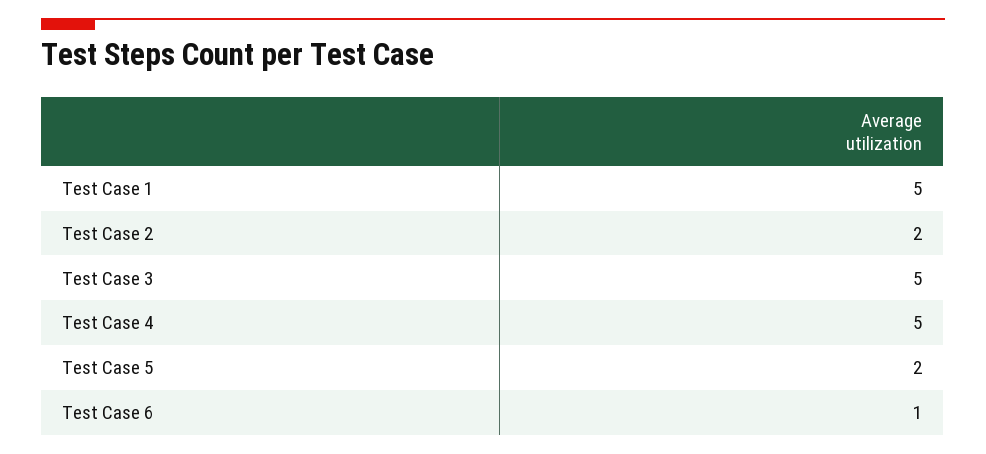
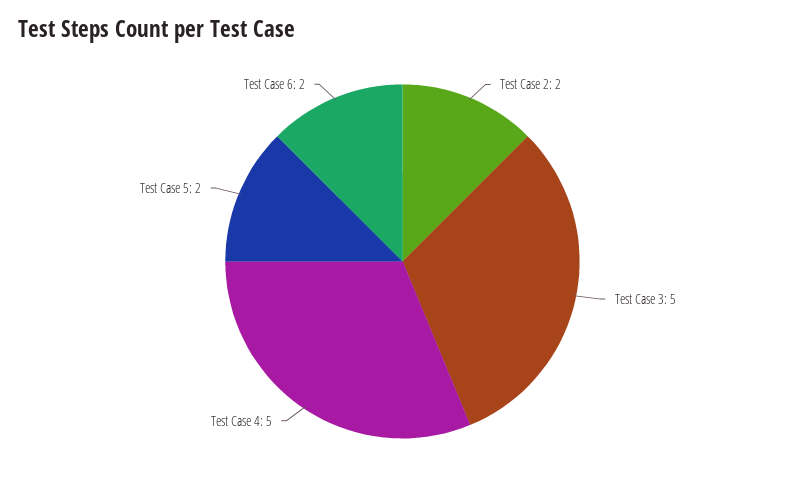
  {
-   "Test Case 1": 5,
    "Test Case 2": 2,
    "Test Case 3": 5,
    "Test Case 4": 5,
    "Test Case 5": 2,
-   "Test Case 6": 1
+   "Test Case 6": 2
  }

